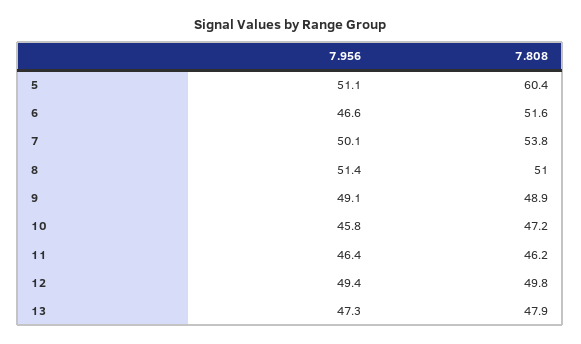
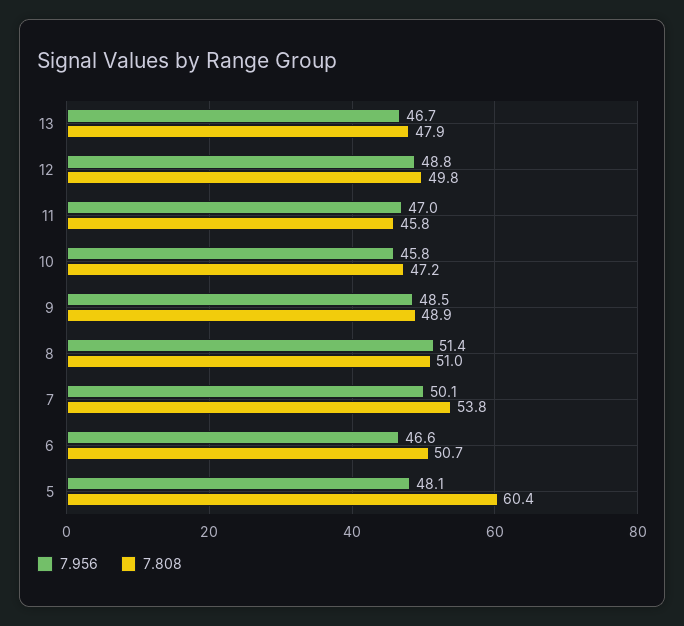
  {
    "7.956": {
-     "5": 51.1,
+     "5": 48.1,
      "6": 46.6,
      "7": 50.1,
      "8": 51.4,
-     "9": 49.1,
+     "9": 48.5,
      "10": 45.8,
-     "11": 46.4,
+     "11": 47,
-     "12": 49.4,
+     "12": 48.8,
-     "13": 47.3
+     "13": 46.7
    },
    "7.808": {
      "5": 60.4,
-     "6": 51.6,
+     "6": 50.7,
      "7": 53.8,
      "8": 51,
      "9": 48.9,
      "10": 47.2,
-     "11": 46.2,
+     "11": 45.8,
      "12": 49.8,
      "13": 47.9
    }
  }

